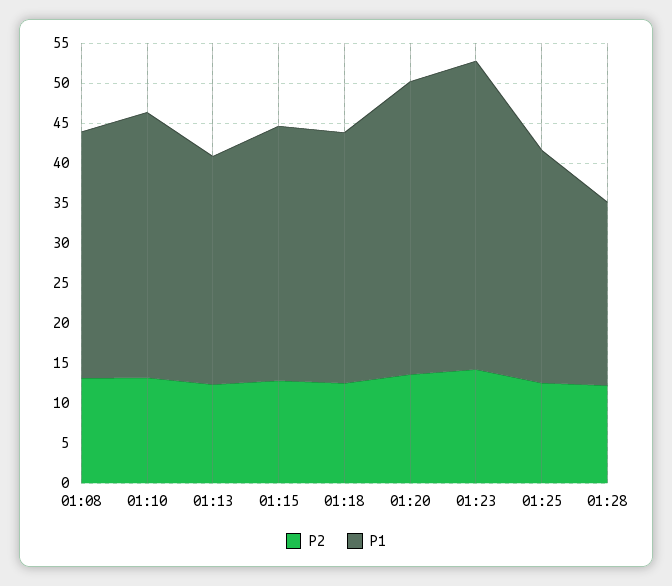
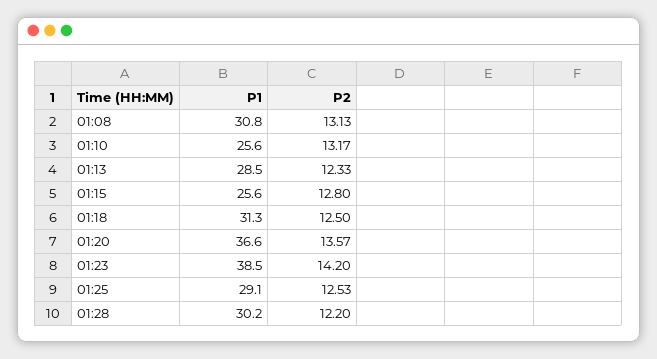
  {
    "P2": {
      "01:08": 13.13,
      "01:10": 13.17,
      "01:13": 12.33,
      "01:15": 12.8,
      "01:18": 12.5,
      "01:20": 13.57,
      "01:23": 14.2,
      "01:25": 12.53,
      "01:28": 12.2
    },
    "P1": {
      "01:08": 30.8,
-     "01:10": 32.5,
+     "01:10": 25.6,
      "01:13": 28.5,
-     "01:15": 32.5,
+     "01:15": 25.6,
      "01:18": 31.3,
      "01:20": 36.6,
      "01:23": 38.5,
      "01:25": 29.1,
-     "01:28": 22.5
+     "01:28": 30.2
    }
  }

